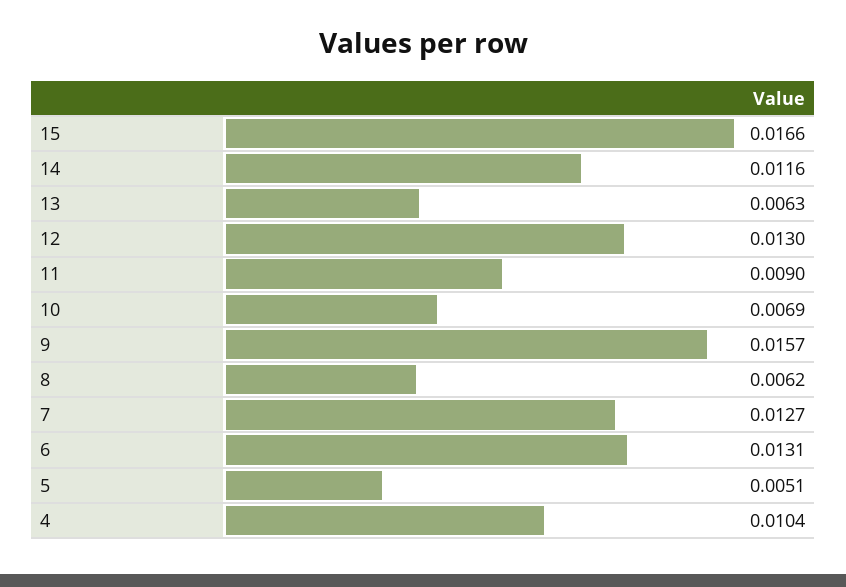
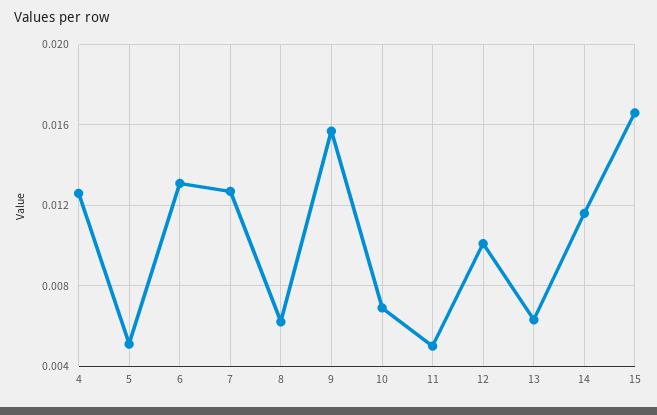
  {
    "15": 0.0166,
    "14": 0.0116,
    "13": 0.0063,
-   "12": 0.013,
+   "12": 0.01,
-   "11": 0.009,
+   "11": 0.005,
    "10": 0.0069,
    "9": 0.0157,
    "8": 0.0062,
    "7": 0.0127,
    "6": 0.0131,
    "5": 0.0051,
-   "4": 0.0104
+   "4": 0.0125
  }

